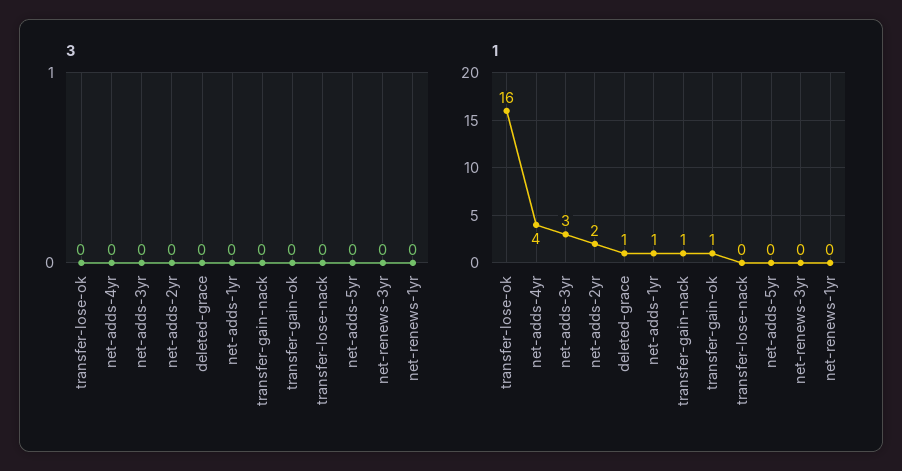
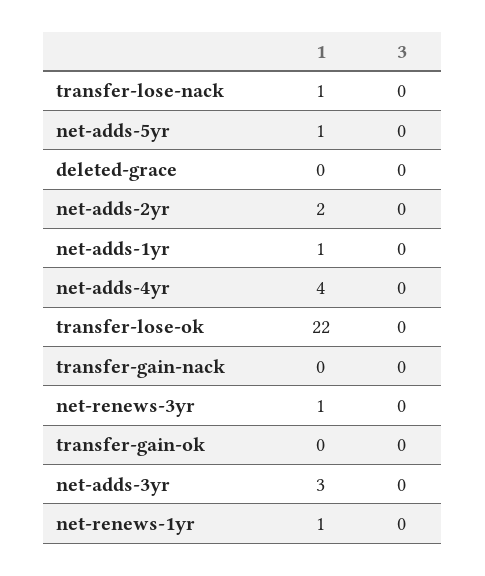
  {
    "3": {
      "transfer-lose-ok": 0,
      "net-adds-4yr": 0,
      "net-adds-3yr": 0,
      "net-adds-2yr": 0,
      "deleted-grace": 0,
      "net-adds-1yr": 0,
      "transfer-gain-nack": 0,
      "transfer-gain-ok": 0,
      "transfer-lose-nack": 0,
      "net-adds-5yr": 0,
      "net-renews-3yr": 0,
      "net-renews-1yr": 0
    },
    "1": {
-     "transfer-lose-ok": 16,
+     "transfer-lose-ok": 22,
      "net-adds-4yr": 4,
      "net-adds-3yr": 3,
      "net-adds-2yr": 2,
-     "deleted-grace": 1,
+     "deleted-grace": 0,
      "net-adds-1yr": 1,
-     "transfer-gain-nack": 1,
+     "transfer-gain-nack": 0,
-     "transfer-gain-ok": 1,
+     "transfer-gain-ok": 0,
-     "transfer-lose-nack": 0,
+     "transfer-lose-nack": 1,
-     "net-adds-5yr": 0,
+     "net-adds-5yr": 1,
-     "net-renews-3yr": 0,
+     "net-renews-3yr": 1,
-     "net-renews-1yr": 0
+     "net-renews-1yr": 1
    }
  }

